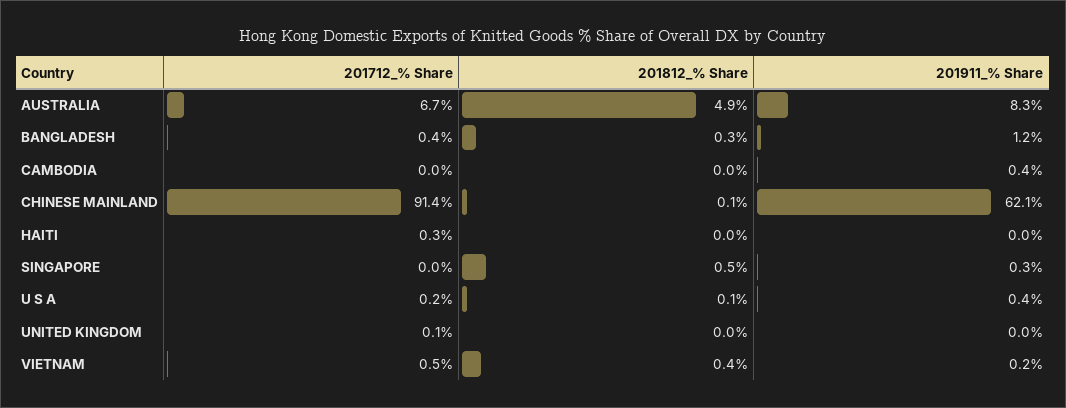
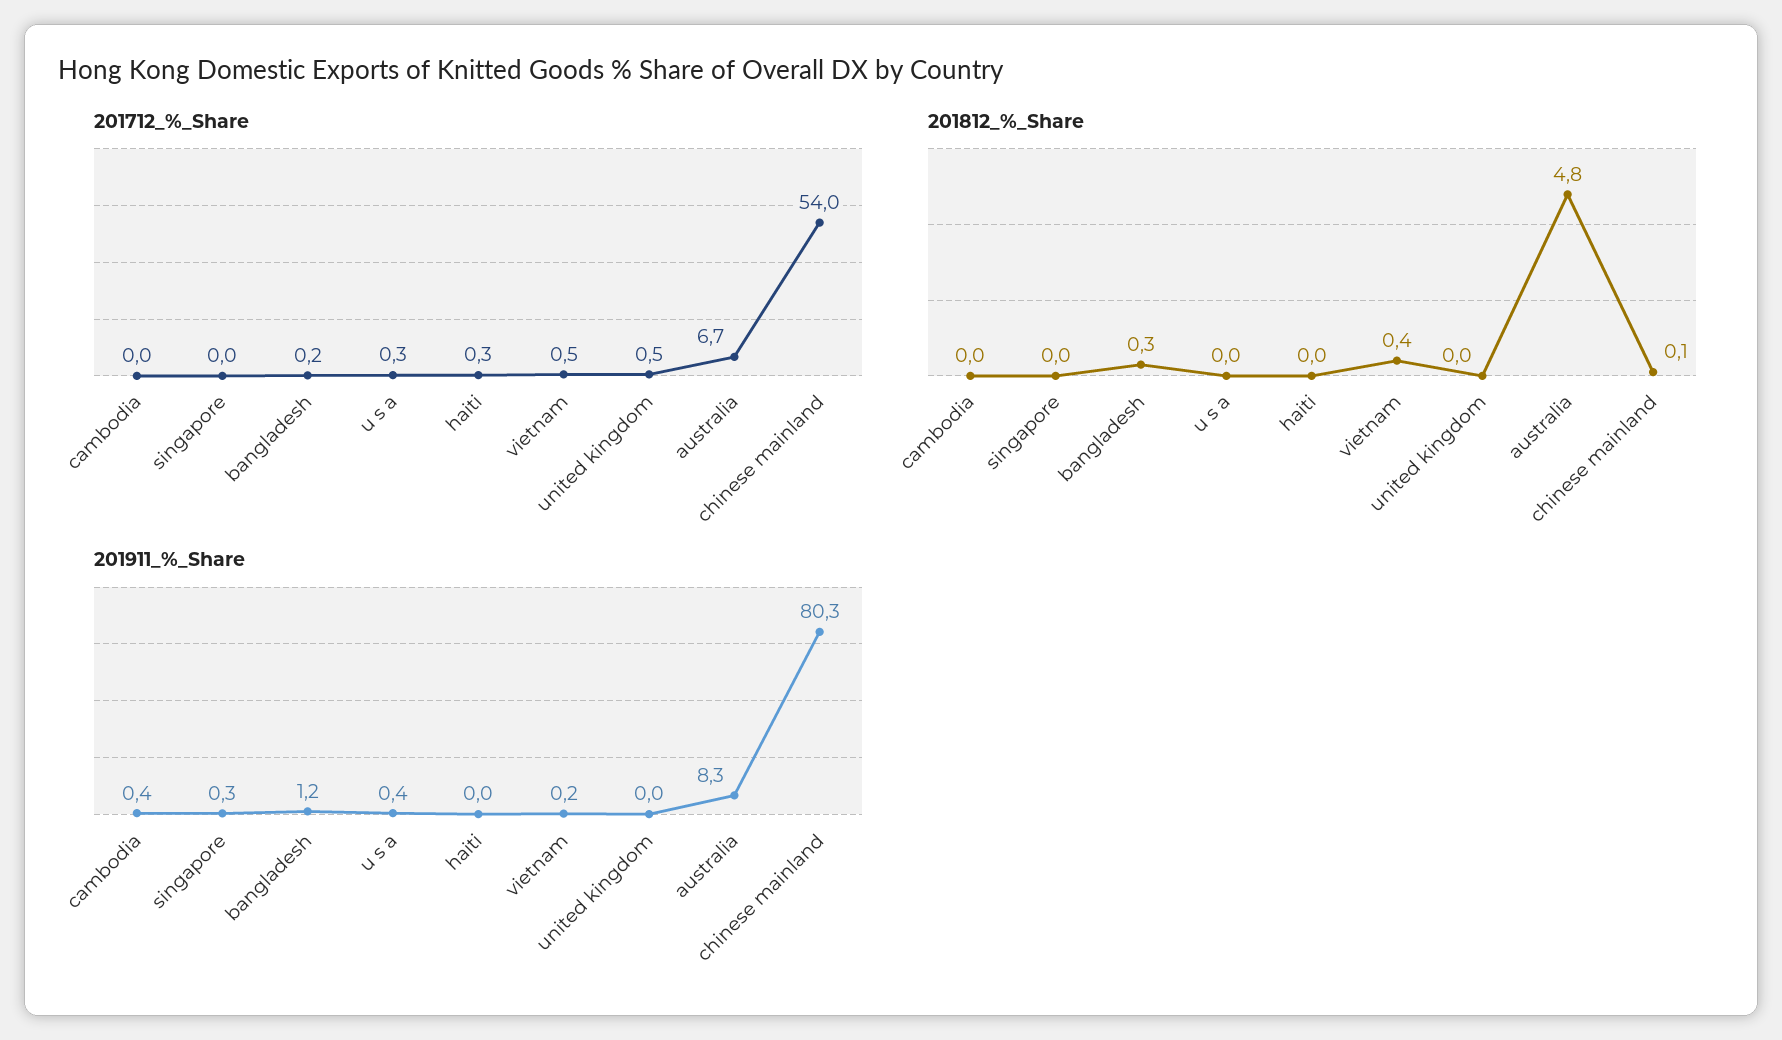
  {
    "201712_% Share": {
      "AUSTRALIA": 6.7,
-     "BANGLADESH": 0.4,
+     "BANGLADESH": 0.2,
      "CAMBODIA": 0,
-     "CHINESE MAINLAND": 91.4,
+     "CHINESE MAINLAND": 54,
      "HAITI": 0.3,
      "SINGAPORE": 0,
-     "U S A": 0.2,
+     "U S A": 0.3,
-     "UNITED KINGDOM": 0.1,
+     "UNITED KINGDOM": 0.5,
      "VIETNAM": 0.5
    },
    "201812_% Share": {
-     "AUSTRALIA": 4.9,
+     "AUSTRALIA": 4.8,
      "BANGLADESH": 0.3,
      "CAMBODIA": 0,
      "CHINESE MAINLAND": 0.1,
      "HAITI": 0,
-     "SINGAPORE": 0.5,
+     "SINGAPORE": 0,
-     "U S A": 0.1,
+     "U S A": 0,
      "UNITED KINGDOM": 0,
      "VIETNAM": 0.4
    },
    "201911_% Share": {
      "AUSTRALIA": 8.3,
      "BANGLADESH": 1.2,
      "CAMBODIA": 0.4,
-     "CHINESE MAINLAND": 62.1,
+     "CHINESE MAINLAND": 80.3,
      "HAITI": 0,
      "SINGAPORE": 0.3,
      "U S A": 0.4,
      "UNITED KINGDOM": 0,
      "VIETNAM": 0.2
    }
  }

